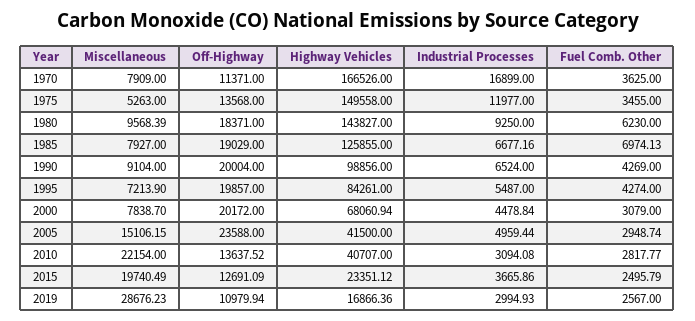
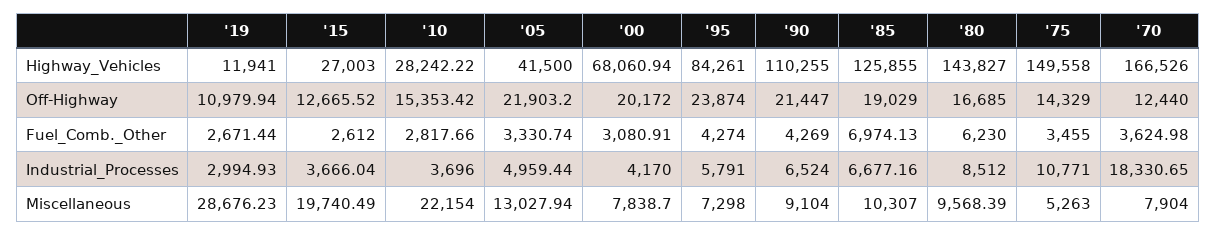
  {
    "Miscellaneous": {
-     "1970": 7909,
+     "1970": 7904,
      "1975": 5263,
      "1980": 9568.39,
-     "1985": 7927,
+     "1985": 10307,
      "1990": 9104,
-     "1995": 7213.9,
+     "1995": 7298,
      "2000": 7838.7,
-     "2005": 15106.15,
+     "2005": 13027.94,
      "2010": 22154,
      "2015": 19740.49,
      "2019": 28676.23
    },
    "Off-Highway": {
-     "1970": 11371,
+     "1970": 12440,
-     "1975": 13568,
+     "1975": 14329,
-     "1980": 18371,
+     "1980": 16685,
      "1985": 19029,
-     "1990": 20004,
+     "1990": 21447,
-     "1995": 19857,
+     "1995": 23874,
      "2000": 20172,
-     "2005": 23588,
+     "2005": 21903.2,
-     "2010": 13637.52,
+     "2010": 15353.42,
-     "2015": 12691.09,
+     "2015": 12665.52,
      "2019": 10979.94
    },
    "Highway Vehicles": {
      "1970": 166526,
      "1975": 149558,
      "1980": 143827,
      "1985": 125855,
-     "1990": 98856,
+     "1990": 110255,
      "1995": 84261,
      "2000": 68060.94,
      "2005": 41500,
-     "2010": 40707,
+     "2010": 28242.22,
-     "2015": 23351.12,
+     "2015": 27003,
-     "2019": 16866.36
+     "2019": 11941
    },
    "Industrial Processes": {
-     "1970": 16899,
+     "1970": 18330.65,
-     "1975": 11977,
+     "1975": 10771,
-     "1980": 9250,
+     "1980": 8512,
      "1985": 6677.16,
      "1990": 6524,
-     "1995": 5487,
+     "1995": 5791,
-     "2000": 4478.84,
+     "2000": 4170,
      "2005": 4959.44,
-     "2010": 3094.08,
+     "2010": 3696,
-     "2015": 3665.86,
+     "2015": 3666.04,
      "2019": 2994.93
    },
    "Fuel Comb. Other": {
-     "1970": 3625,
+     "1970": 3624.98,
      "1975": 3455,
      "1980": 6230,
      "1985": 6974.13,
      "1990": 4269,
      "1995": 4274,
-     "2000": 3079,
+     "2000": 3080.91,
-     "2005": 2948.74,
+     "2005": 3330.74,
-     "2010": 2817.77,
+     "2010": 2817.66,
-     "2015": 2495.79,
+     "2015": 2612,
-     "2019": 2567
+     "2019": 2671.44
    }
  }

